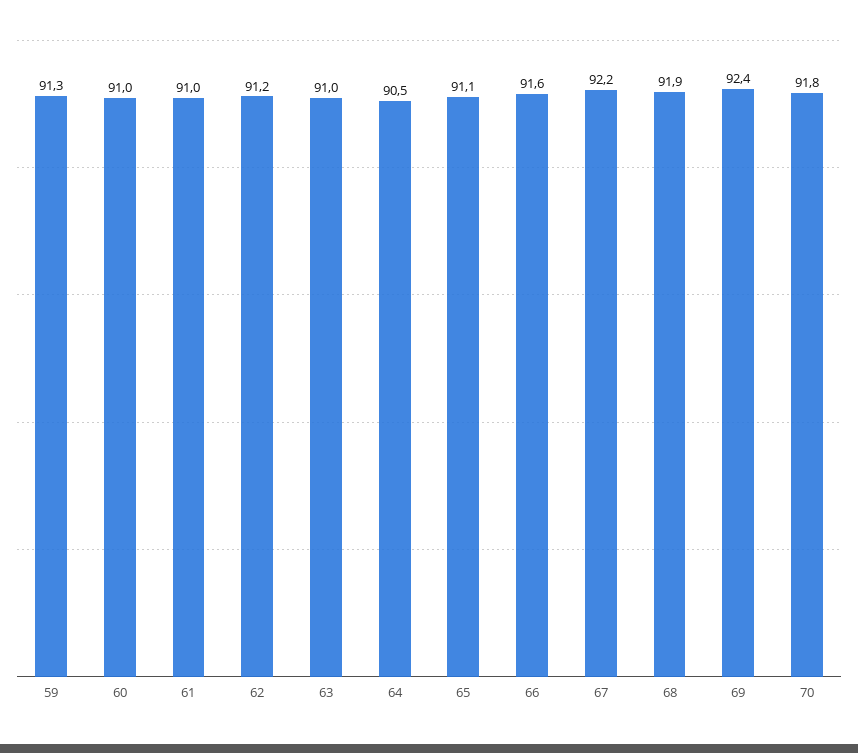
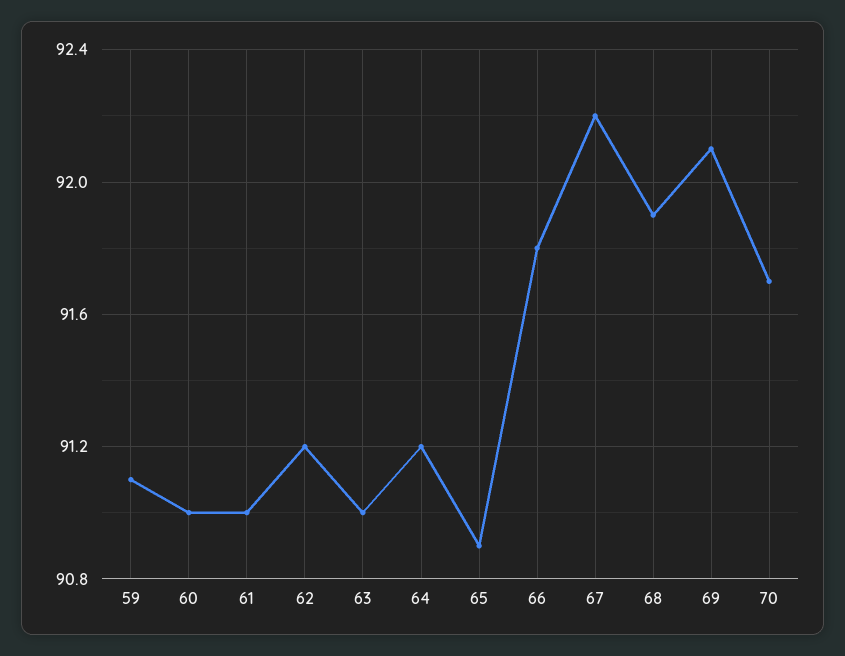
  {
-   "59": 91.3,
+   "59": 91.1,
    "60": 91,
    "61": 91,
    "62": 91.2,
    "63": 91,
-   "64": 90.5,
+   "64": 91.2,
-   "65": 91.1,
+   "65": 90.9,
-   "66": 91.6,
+   "66": 91.8,
    "67": 92.2,
    "68": 91.9,
-   "69": 92.4,
+   "69": 92.1,
-   "70": 91.8
+   "70": 91.7
  }

